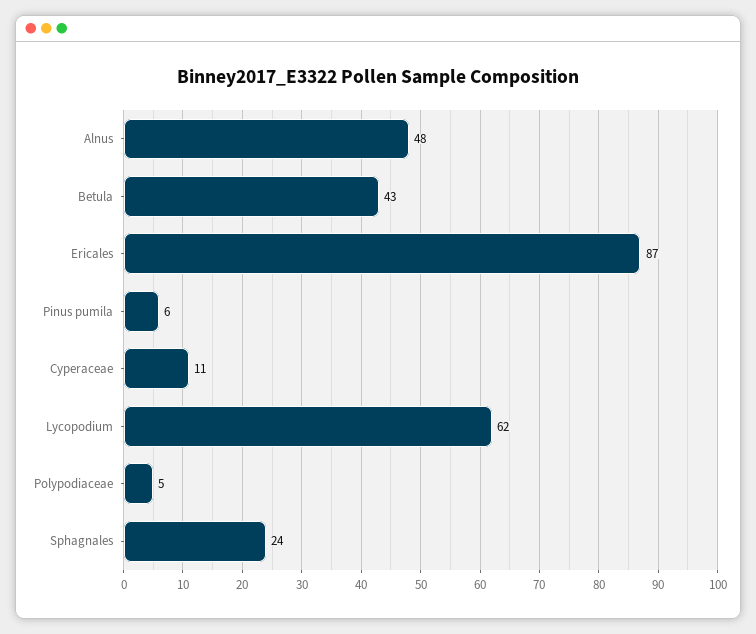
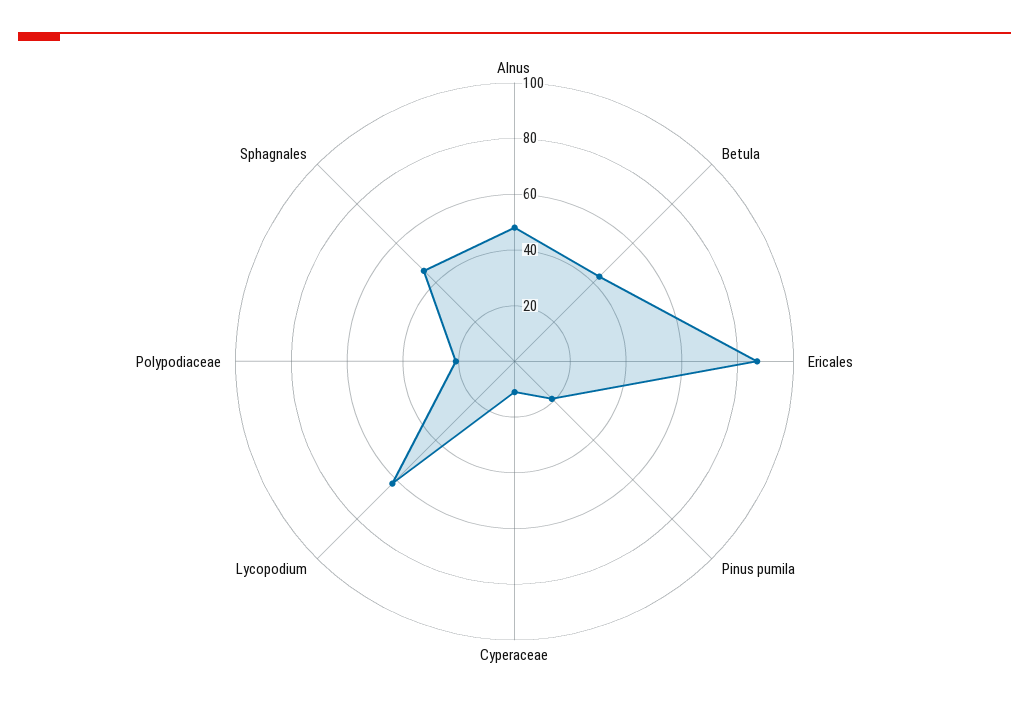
  {
    "Alnus": 48,
    "Betula": 43,
    "Ericales": 87,
-   "Pinus pumila": 6,
+   "Pinus pumila": 20,
    "Cyperaceae": 11,
    "Lycopodium": 62,
-   "Polypodiaceae": 5,
+   "Polypodiaceae": 20,
-   "Sphagnales": 24
+   "Sphagnales": 45
  }

